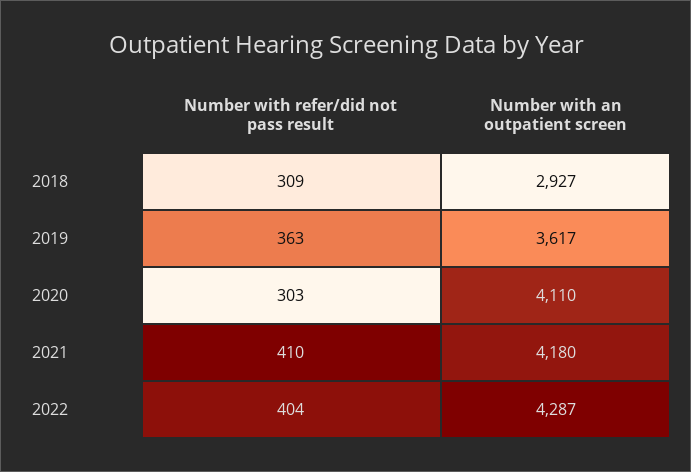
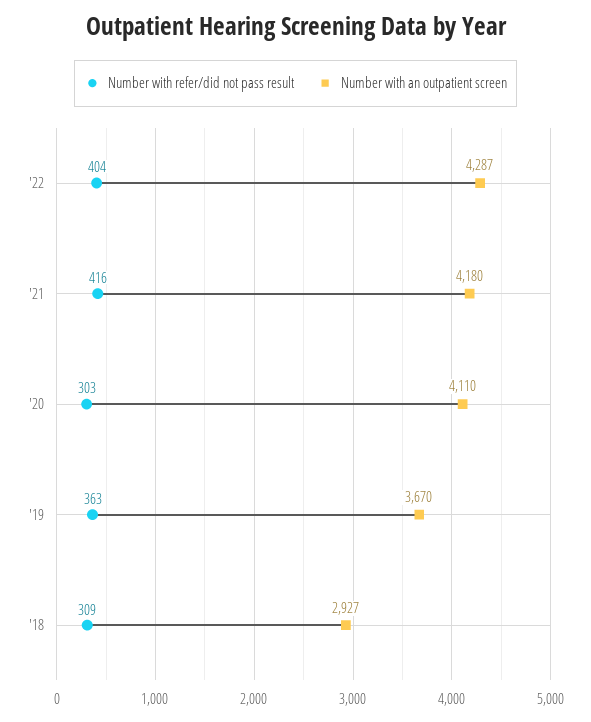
  {
    "Number with refer/did not pass result": {
      "2018": 309,
      "2019": 363,
      "2020": 303,
-     "2021": 410,
+     "2021": 416,
      "2022": 404
    },
    "Number with an outpatient screen": {
      "2018": 2927,
-     "2019": 3617,
+     "2019": 3670,
      "2020": 4110,
      "2021": 4180,
      "2022": 4287
    }
  }

